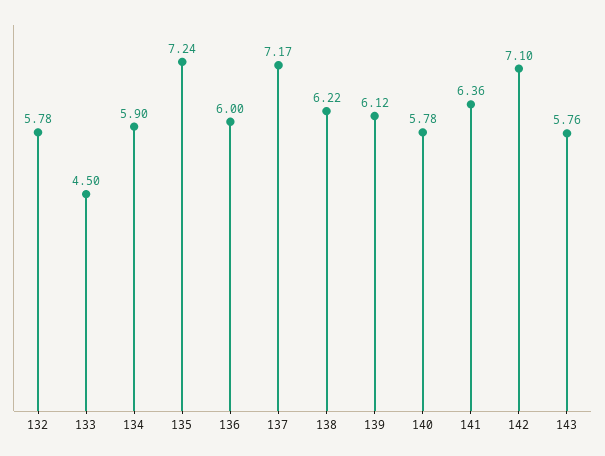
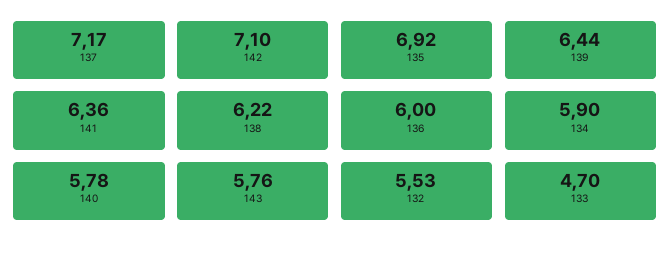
  {
-   "132": 5.78,
+   "132": 5.53,
-   "133": 4.5,
+   "133": 4.7,
    "134": 5.9,
-   "135": 7.24,
+   "135": 6.92,
    "136": 6,
    "137": 7.17,
    "138": 6.22,
-   "139": 6.12,
+   "139": 6.44,
    "140": 5.78,
    "141": 6.36,
    "142": 7.1,
    "143": 5.76
  }

